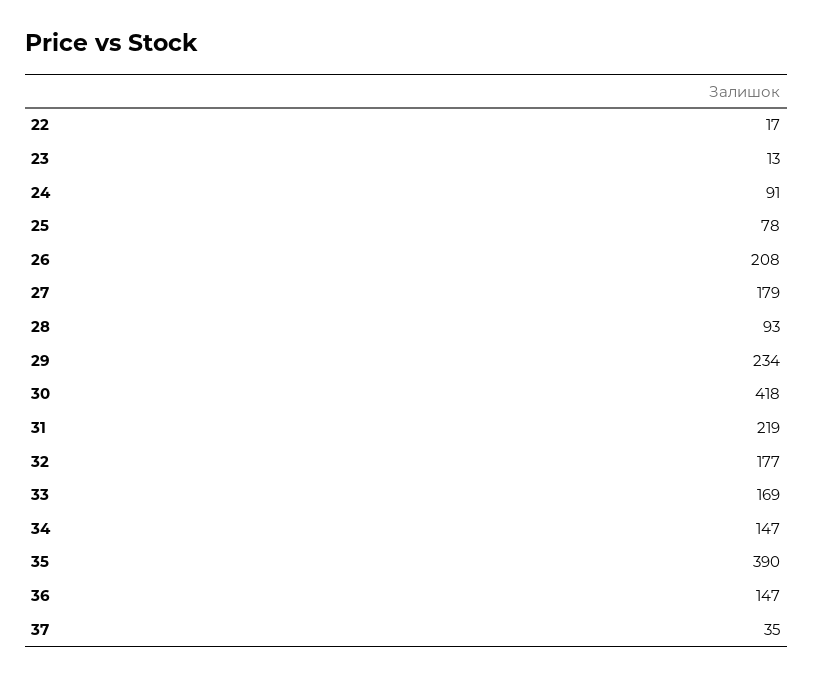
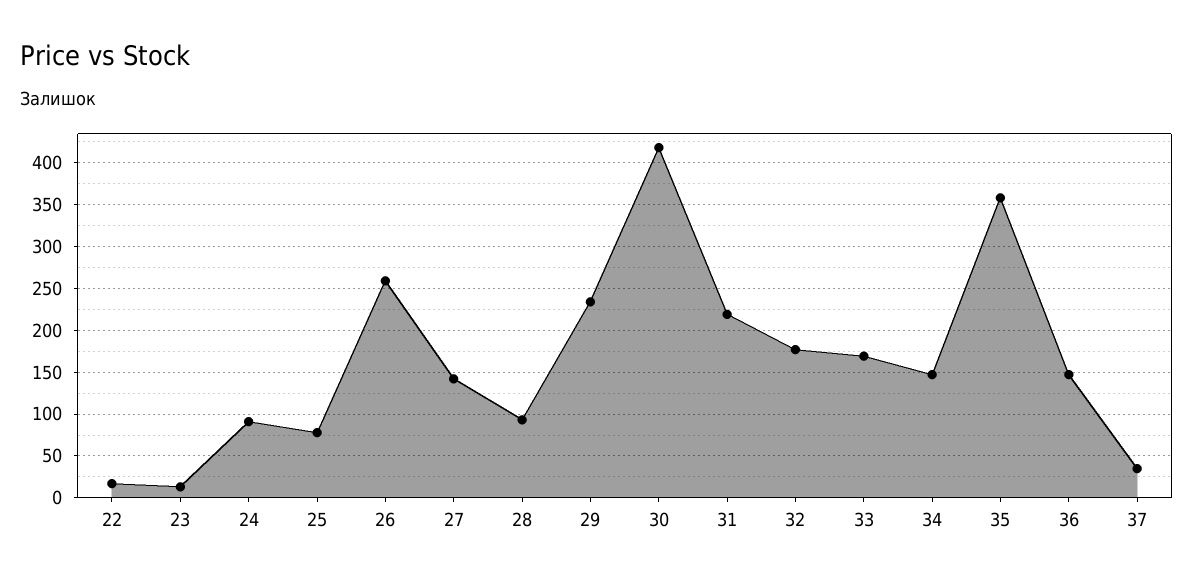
  {
    "22": 17,
    "23": 13,
    "24": 91,
    "25": 78,
-   "26": 208,
+   "26": 260,
-   "27": 179,
+   "27": 140,
    "28": 93,
    "29": 234,
    "30": 418,
    "31": 219,
    "32": 177,
    "33": 169,
    "34": 147,
-   "35": 390,
+   "35": 360,
    "36": 147,
    "37": 35
  }

